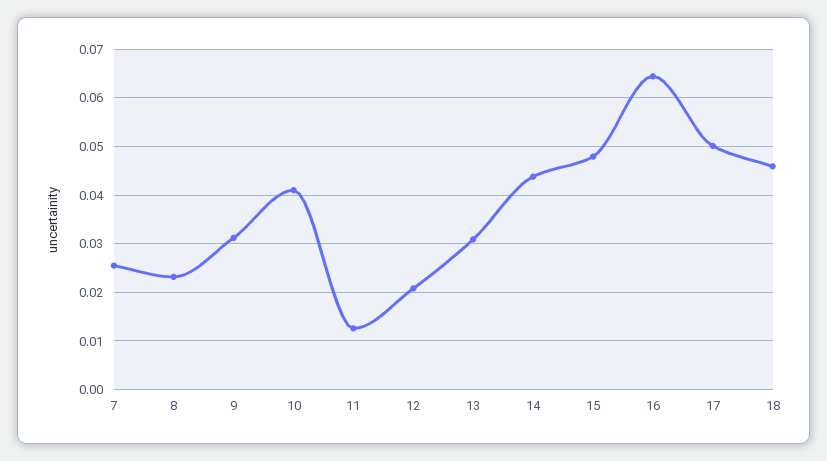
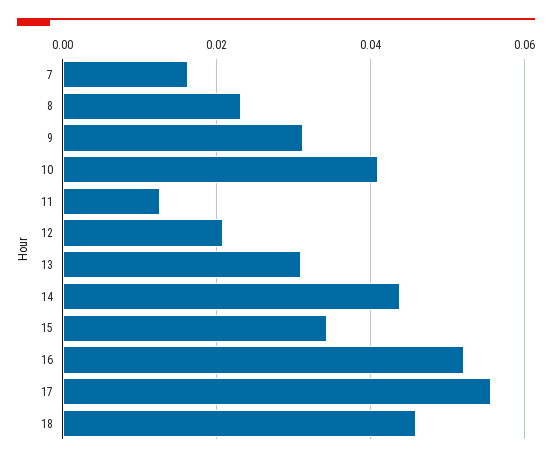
  {
-   "7": 0.026,
+   "7": 0.016,
    "8": 0.024,
    "9": 0.032,
    "10": 0.042,
    "11": 0.012,
    "12": 0.02,
    "13": 0.03,
    "14": 0.044,
-   "15": 0.048,
+   "15": 0.034,
-   "16": 0.064,
+   "16": 0.052,
-   "17": 0.05,
+   "17": 0.056,
    "18": 0.046
  }

